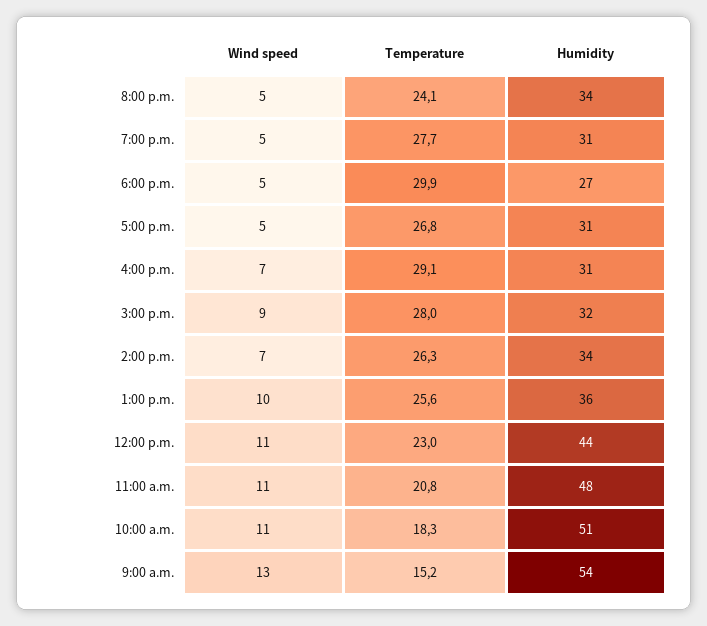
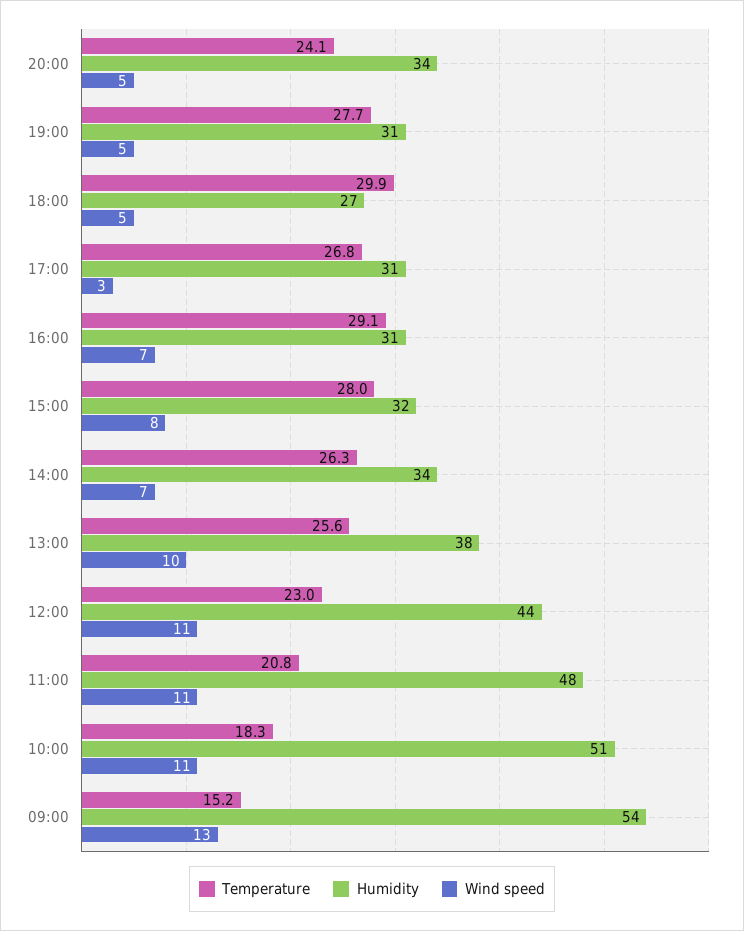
  {
    "Wind speed": {
      "8:00 p.m.": 5,
      "7:00 p.m.": 5,
      "6:00 p.m.": 5,
-     "5:00 p.m.": 5,
+     "5:00 p.m.": 3,
      "4:00 p.m.": 7,
-     "3:00 p.m.": 9,
+     "3:00 p.m.": 8,
      "2:00 p.m.": 7,
      "1:00 p.m.": 10,
      "12:00 p.m.": 11,
      "11:00 a.m.": 11,
      "10:00 a.m.": 11,
      "9:00 a.m.": 13
    },
    "Temperature": {
      "8:00 p.m.": 24.1,
      "7:00 p.m.": 27.7,
      "6:00 p.m.": 29.9,
      "5:00 p.m.": 26.8,
      "4:00 p.m.": 29.1,
      "3:00 p.m.": 28,
      "2:00 p.m.": 26.3,
      "1:00 p.m.": 25.6,
      "12:00 p.m.": 23,
      "11:00 a.m.": 20.8,
      "10:00 a.m.": 18.3,
      "9:00 a.m.": 15.2
    },
    "Humidity": {
      "8:00 p.m.": 34,
      "7:00 p.m.": 31,
      "6:00 p.m.": 27,
      "5:00 p.m.": 31,
      "4:00 p.m.": 31,
      "3:00 p.m.": 32,
      "2:00 p.m.": 34,
-     "1:00 p.m.": 36,
+     "1:00 p.m.": 38,
      "12:00 p.m.": 44,
      "11:00 a.m.": 48,
      "10:00 a.m.": 51,
      "9:00 a.m.": 54
    }
  }

